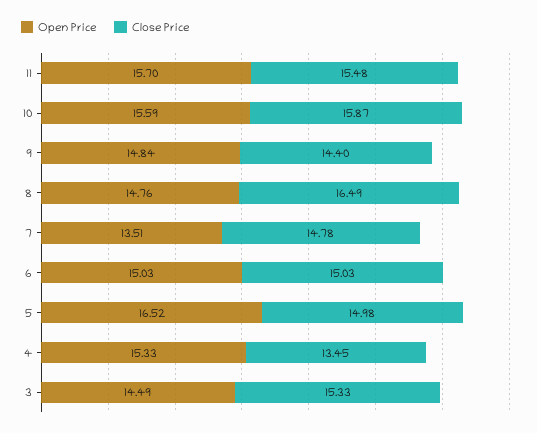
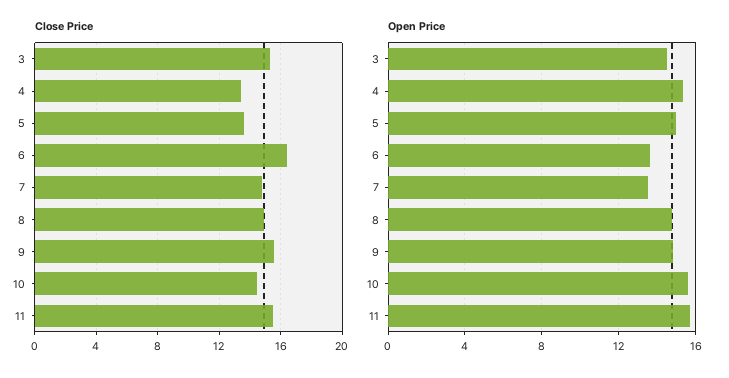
  {
    "Open Price": {
      "11": 15.7,
      "10": 15.59,
      "9": 14.84,
      "8": 14.76,
      "7": 13.51,
-     "6": 15.03,
+     "6": 13.5,
-     "5": 16.52,
+     "5": 15,
      "4": 15.33,
      "3": 14.49
    },
    "Close Price": {
      "11": 15.48,
-     "10": 15.87,
+     "10": 14.5,
-     "9": 14.4,
+     "9": 15.5,
-     "8": 16.49,
+     "8": 15,
      "7": 14.78,
-     "6": 15.03,
+     "6": 16.5,
-     "5": 14.98,
+     "5": 13.5,
      "4": 13.45,
      "3": 15.33
    }
  }

